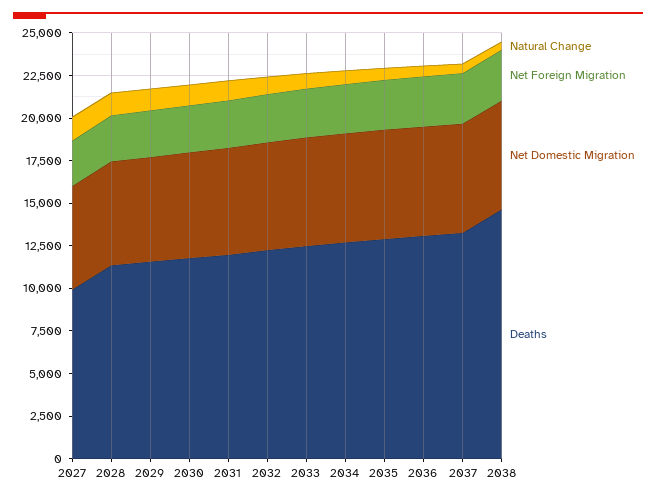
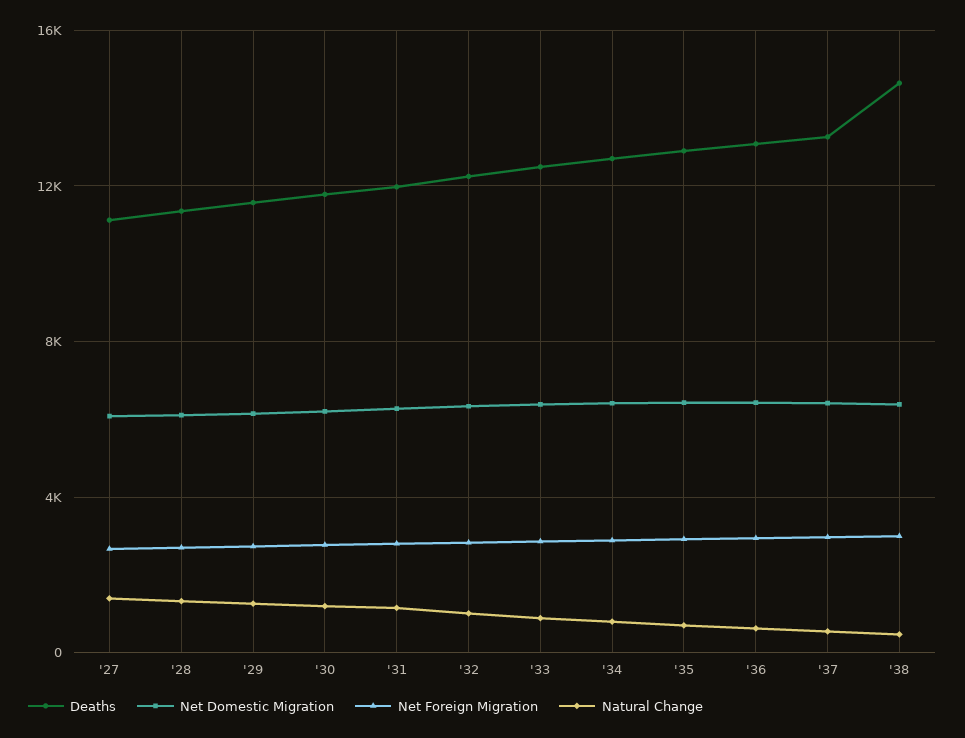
  {
    "Natural Change": {
      "2027": 1500,
      "2028": 1500,
      "2029": 1500,
      "2030": 1000,
      "2031": 1000,
      "2032": 1000,
      "2033": 1000,
      "2034": 1000,
      "2035": 500,
      "2036": 500,
      "2037": 500,
      "2038": 500
    },
    "Net Foreign Migration": {
      "2027": 2500,
      "2028": 2500,
      "2029": 2500,
      "2030": 3000,
      "2031": 3000,
      "2032": 3000,
      "2033": 3000,
      "2034": 3000,
      "2035": 3000,
      "2036": 3000,
      "2037": 3000,
      "2038": 3000
    },
    "Net Domestic Migration": {
      "2027": 6000,
      "2028": 6000,
      "2029": 6000,
      "2030": 6000,
      "2031": 6500,
      "2032": 6500,
      "2033": 6500,
      "2034": 6500,
      "2035": 6500,
      "2036": 6500,
      "2037": 6500,
      "2038": 6500
    },
    "Deaths": {
-     "2027": 10000,
+     "2027": 11000,
      "2028": 11500,
      "2029": 11500,
      "2030": 12000,
      "2031": 12000,
      "2032": 12000,
      "2033": 12500,
      "2034": 12500,
      "2035": 13000,
      "2036": 13000,
      "2037": 13500,
      "2038": 14500
    }
  }

